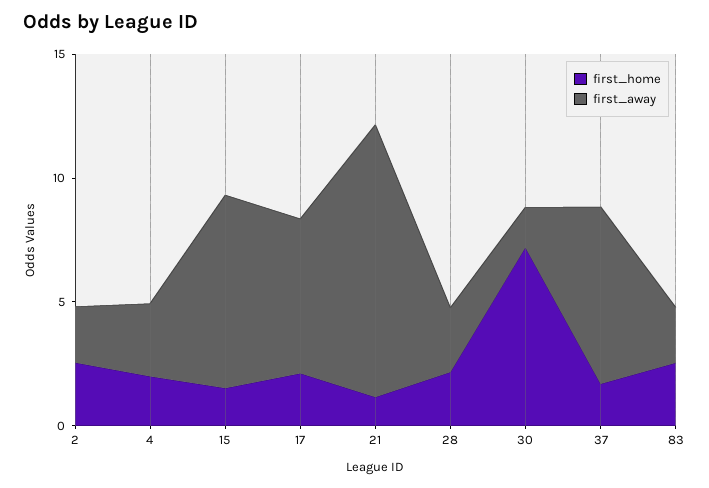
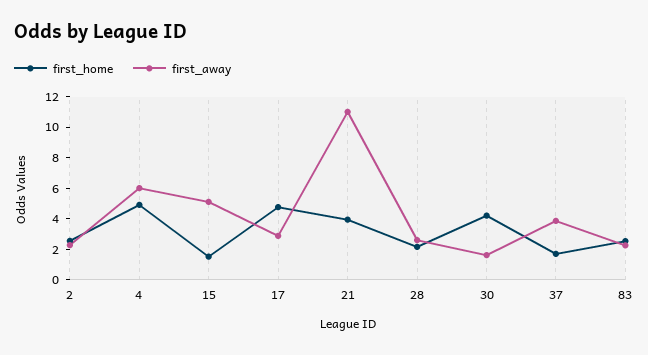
  {
    "first_home": {
      "2": 3,
-     "4": 2,
+     "4": 5,
      "15": 2,
-     "17": 2,
+     "17": 5,
-     "21": 1,
+     "21": 4,
      "28": 2,
-     "30": 7,
+     "30": 4,
      "37": 2,
      "83": 3
    },
    "first_away": {
      "2": 2,
-     "4": 3,
+     "4": 6,
-     "15": 8,
+     "15": 5,
-     "17": 6,
+     "17": 3,
      "21": 11,
      "28": 3,
      "30": 2,
-     "37": 7,
+     "37": 4,
      "83": 2
    }
  }

